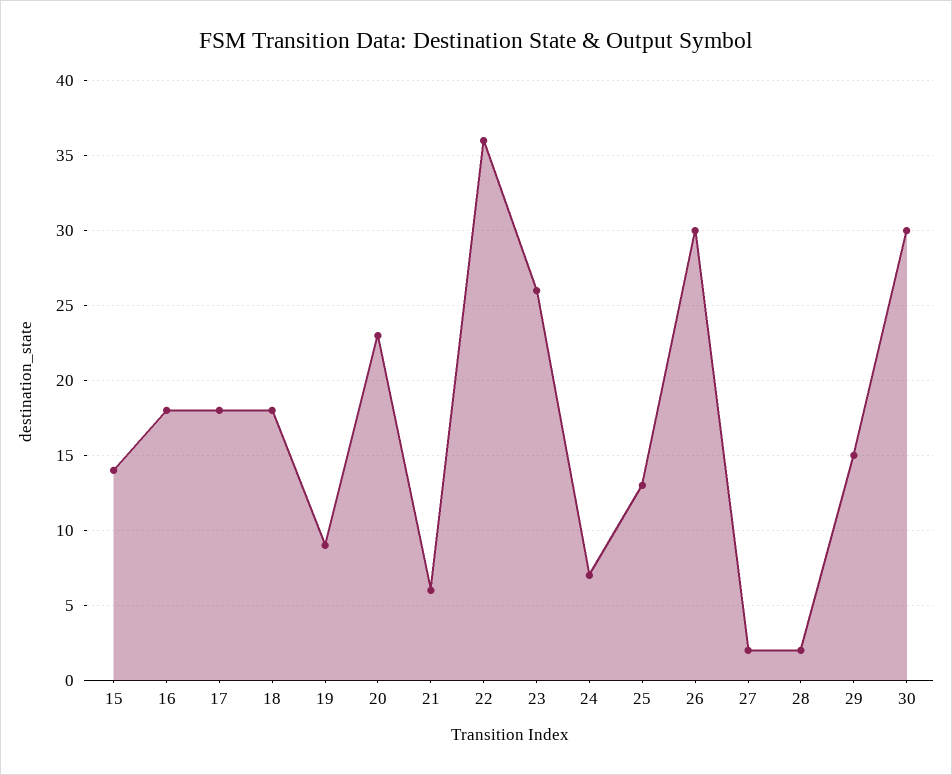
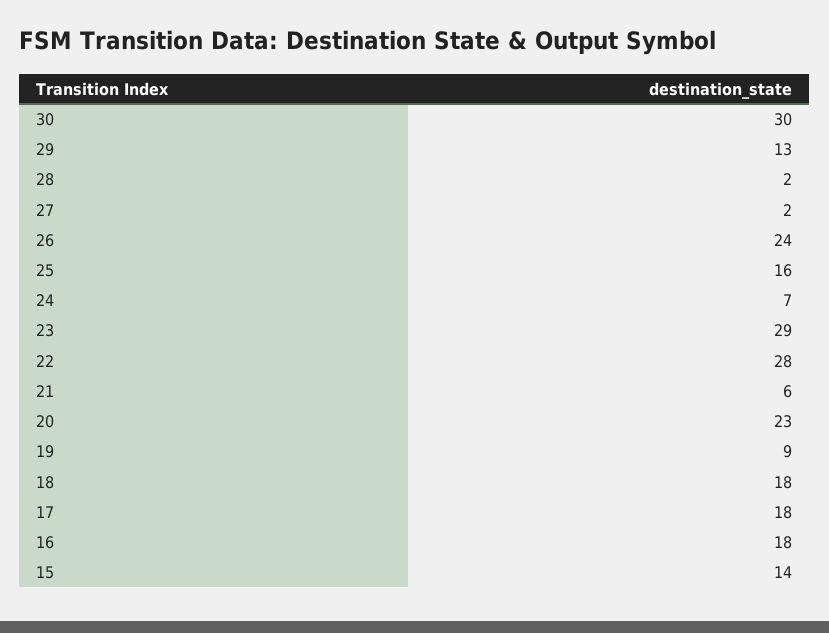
  {
    "15": 14,
    "16": 18,
    "17": 18,
    "18": 18,
    "19": 9,
    "20": 23,
    "21": 6,
-   "22": 36,
+   "22": 28,
-   "23": 26,
+   "23": 29,
    "24": 7,
-   "25": 13,
+   "25": 16,
-   "26": 30,
+   "26": 24,
    "27": 2,
    "28": 2,
-   "29": 15,
+   "29": 13,
    "30": 30
  }

